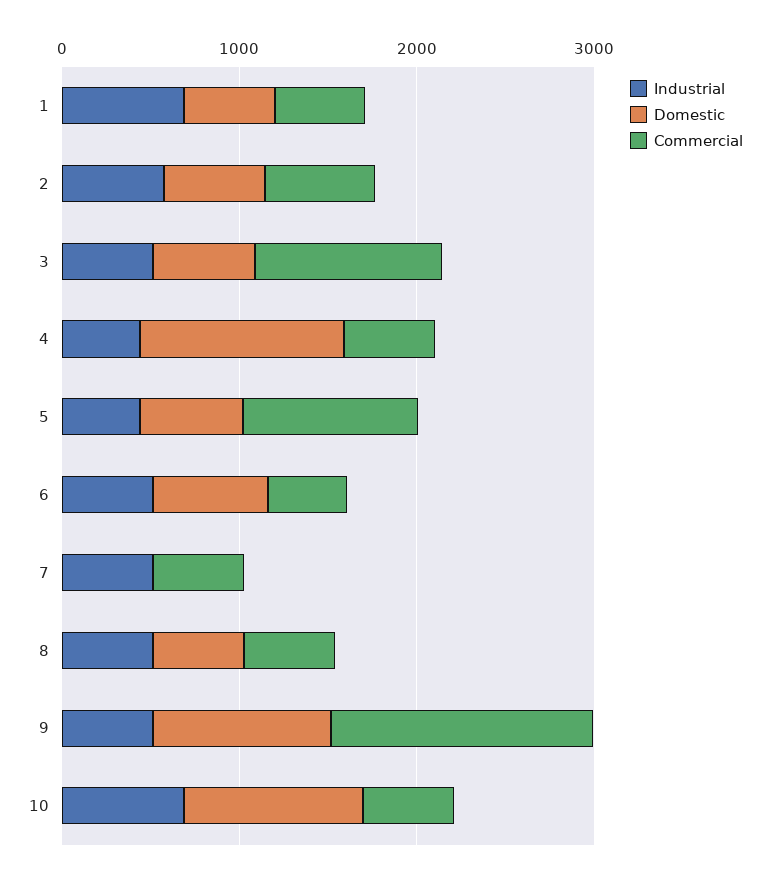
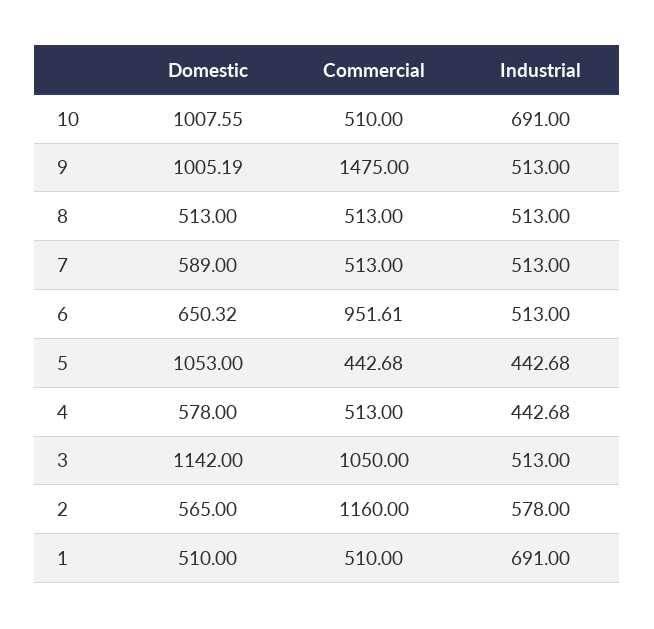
  {
    "Industrial": {
      "1": 691,
      "2": 578,
      "3": 513,
      "4": 442.68,
      "5": 442.68,
      "6": 513,
      "7": 513,
      "8": 513,
      "9": 513,
      "10": 691
    },
    "Domestic": {
      "1": 510,
      "2": 565,
-     "3": 600,
+     "3": 1142,
-     "4": 1200,
+     "4": 578,
-     "5": 600,
+     "5": 1053,
      "6": 650.32,
-     "7": 0,
+     "7": 589,
      "8": 513,
      "9": 1005.19,
      "10": 1007.55
    },
    "Commercial": {
      "1": 510,
-     "2": 600,
+     "2": 1160,
      "3": 1050,
      "4": 513,
-     "5": 1000,
+     "5": 442.68,
-     "6": 400,
+     "6": 951.61,
      "7": 513,
      "8": 513,
      "9": 1475,
      "10": 510
    }
  }

